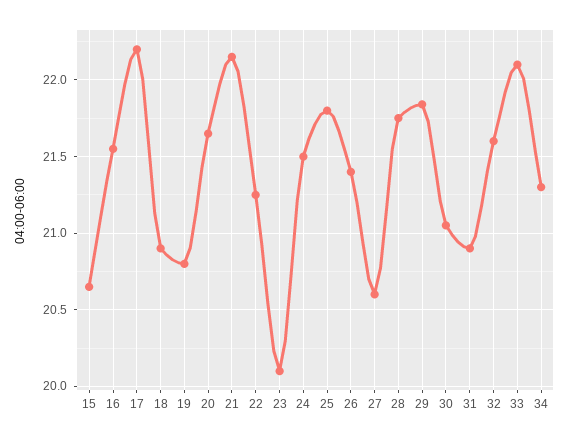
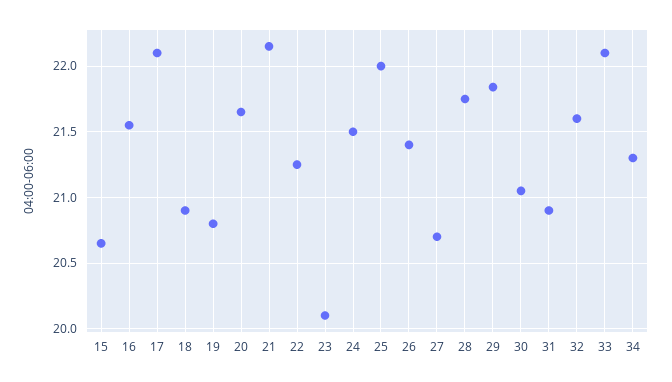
  {
    "15": 20.65,
    "16": 21.55,
-   "17": 22.2,
+   "17": 22.1,
    "18": 20.9,
    "19": 20.8,
    "20": 21.65,
    "21": 22.15,
    "22": 21.25,
    "23": 20.1,
    "24": 21.5,
-   "25": 21.8,
+   "25": 22,
    "26": 21.4,
-   "27": 20.6,
+   "27": 20.7,
    "28": 21.75,
    "29": 21.85,
    "30": 21.05,
    "31": 20.9,
    "32": 21.6,
    "33": 22.1,
    "34": 21.3
  }

